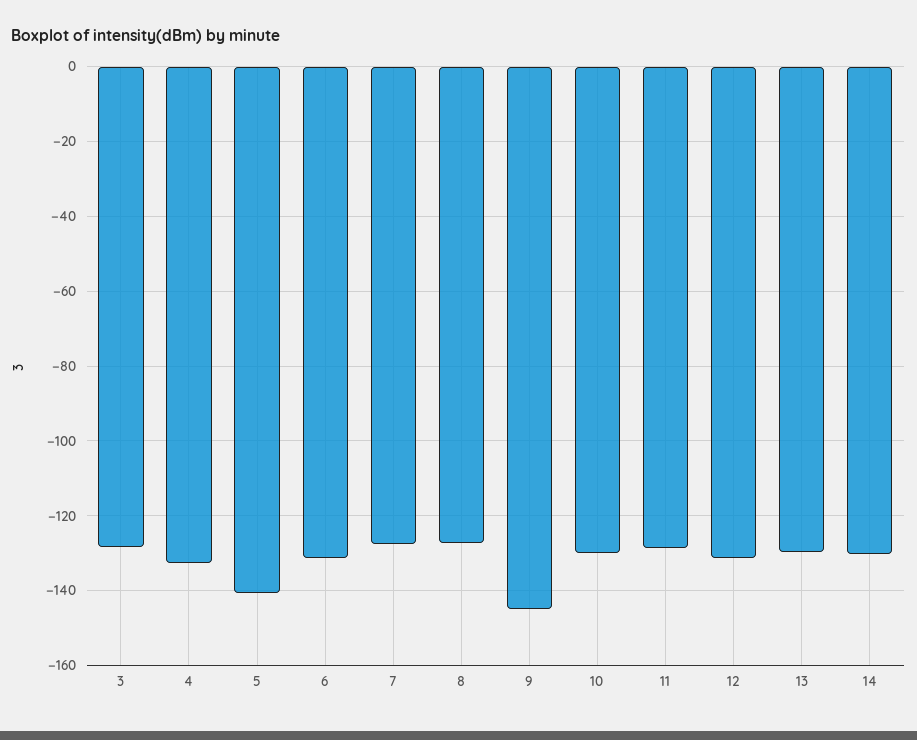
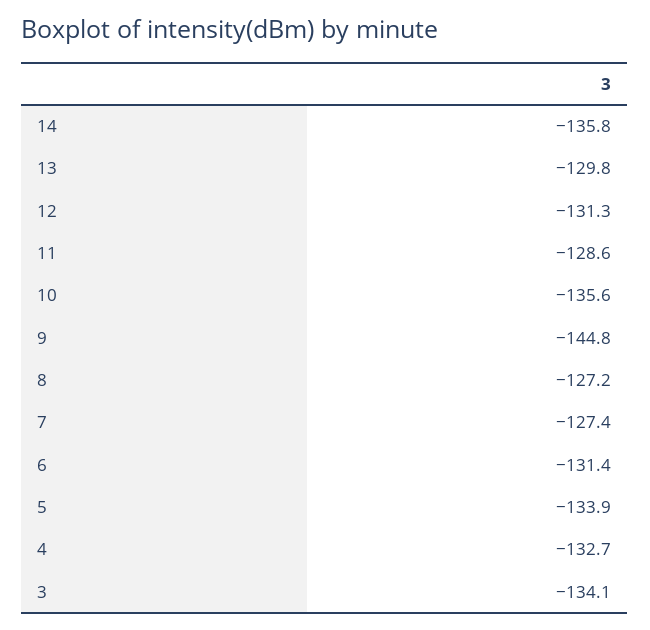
  {
-   "3": -128,
+   "3": -134.1,
    "4": -132.7,
-   "5": -140,
+   "5": -133.9,
    "6": -131.4,
    "7": -127.4,
    "8": -127.2,
    "9": -144.8,
-   "10": -130,
+   "10": -135.6,
    "11": -128.6,
    "12": -131.3,
    "13": -129.8,
-   "14": -130
+   "14": -135.8
  }

